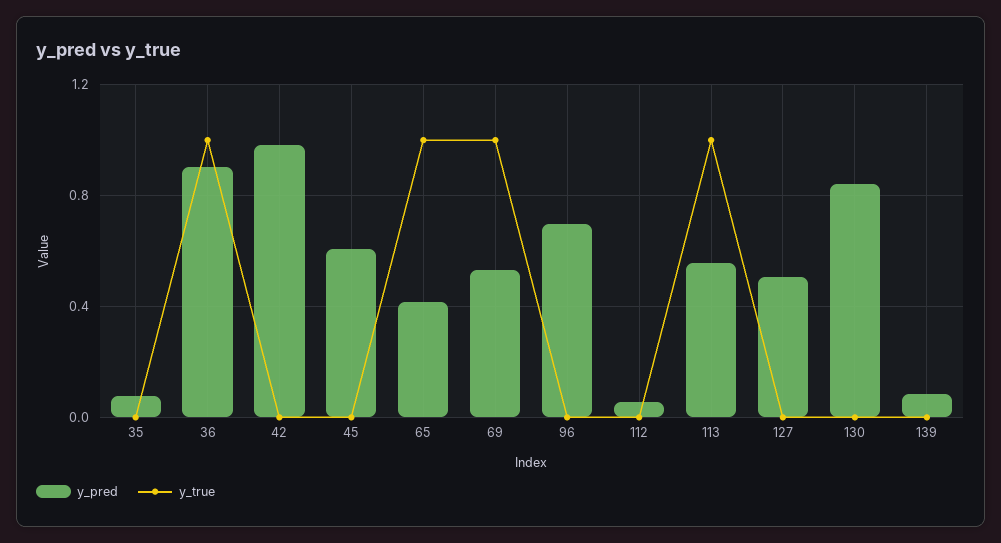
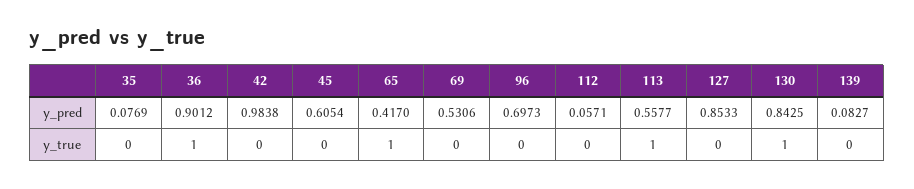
  {
    "y_pred": {
      "35": 0.0769,
      "36": 0.9012,
      "42": 0.9838,
      "45": 0.6054,
      "65": 0.417,
      "69": 0.5306,
      "96": 0.6973,
      "112": 0.0571,
      "113": 0.5577,
-     "127": 0.5,
+     "127": 0.8533,
      "130": 0.8425,
      "139": 0.0827
    },
    "y_true": {
      "35": 0,
      "36": 1,
      "42": 0,
      "45": 0,
      "65": 1,
-     "69": 1,
+     "69": 0,
      "96": 0,
      "112": 0,
      "113": 1,
      "127": 0,
-     "130": 0,
+     "130": 1,
      "139": 0
    }
  }

